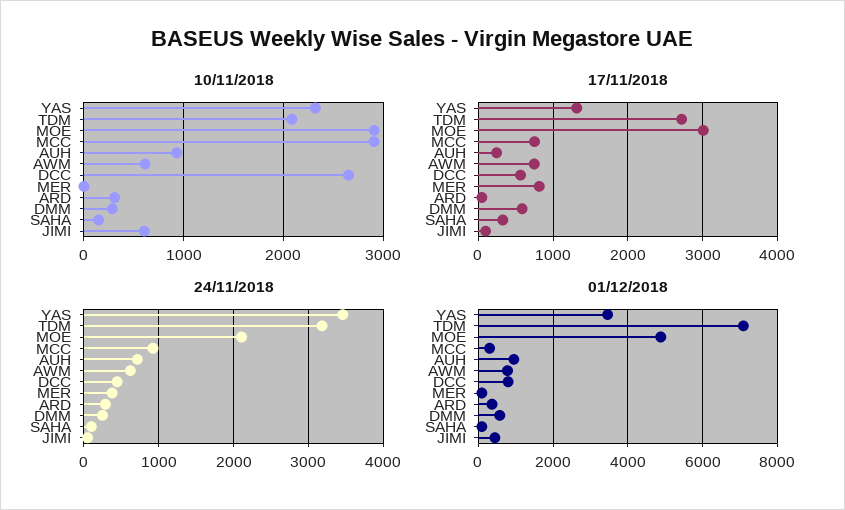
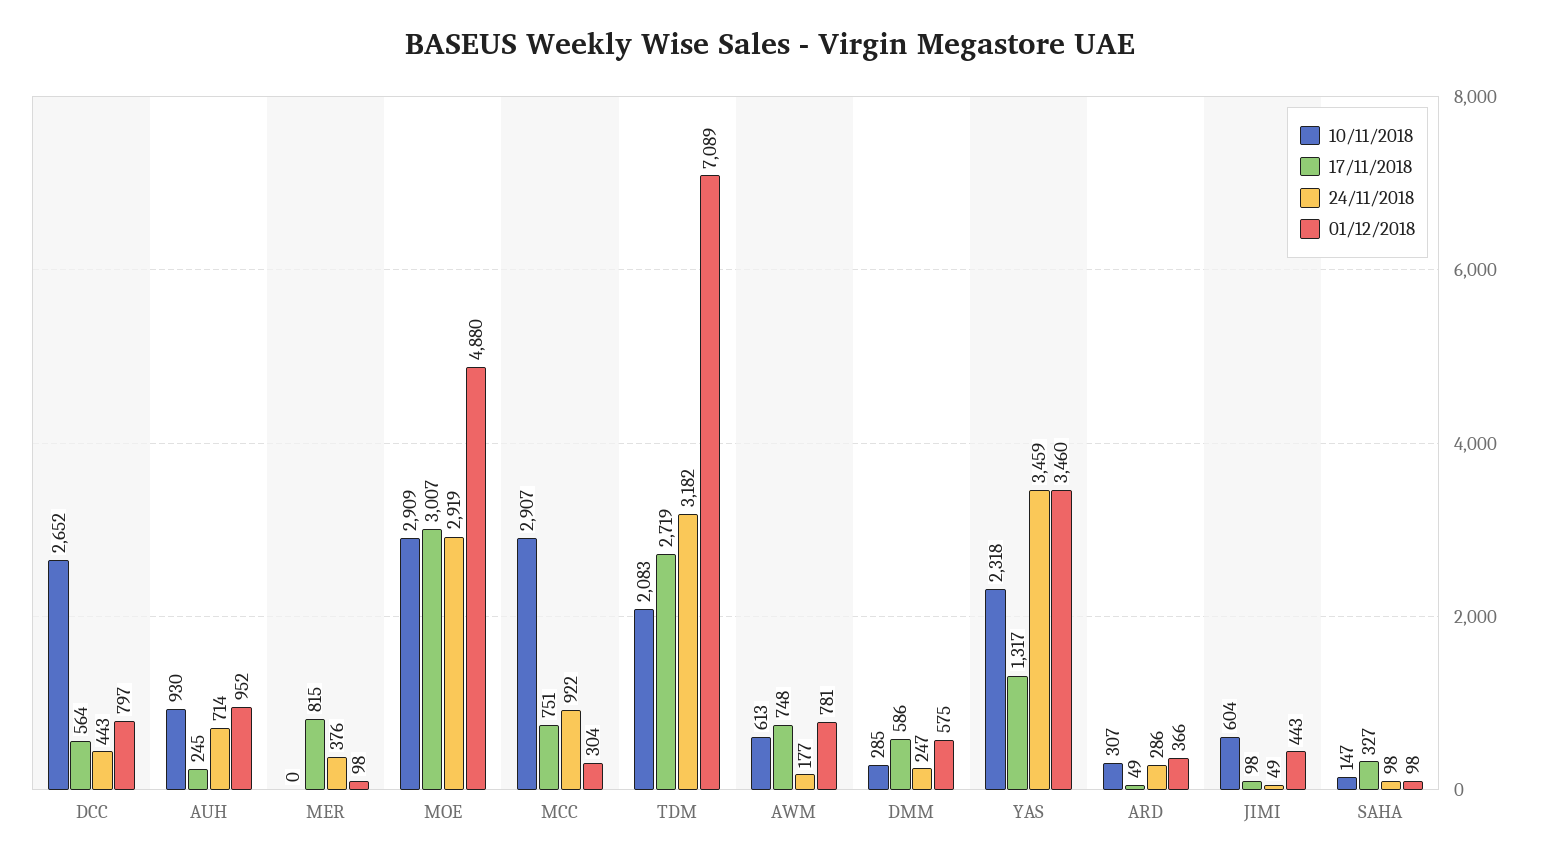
  {
    "10/11/2018": {
      "YAS": 2318,
      "TDM": 2083,
      "MOE": 2909,
      "MCC": 2907,
      "AUH": 930,
      "AWM": 613,
      "DCC": 2652,
      "MER": 0,
      "ARD": 307,
      "DMM": 285,
      "SAHA": 147,
      "JIMI": 604
    },
    "17/11/2018": {
      "YAS": 1317,
      "TDM": 2719,
      "MOE": 3007,
      "MCC": 751,
      "AUH": 245,
      "AWM": 748,
      "DCC": 564,
      "MER": 815,
      "ARD": 49,
      "DMM": 586,
      "SAHA": 327,
      "JIMI": 98
    },
    "24/11/2018": {
      "YAS": 3459,
      "TDM": 3182,
-     "MOE": 2100,
+     "MOE": 2919,
      "MCC": 922,
      "AUH": 714,
-     "AWM": 600,
+     "AWM": 177,
      "DCC": 443,
      "MER": 376,
      "ARD": 286,
      "DMM": 247,
      "SAHA": 98,
      "JIMI": 49
    },
    "01/12/2018": {
      "YAS": 3460,
      "TDM": 7089,
      "MOE": 4880,
      "MCC": 304,
      "AUH": 952,
      "AWM": 781,
      "DCC": 797,
      "MER": 98,
      "ARD": 366,
      "DMM": 575,
      "SAHA": 98,
      "JIMI": 443
    }
  }

